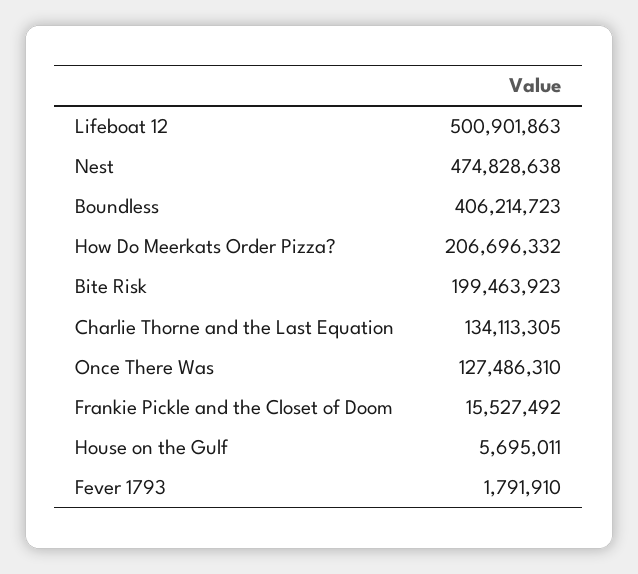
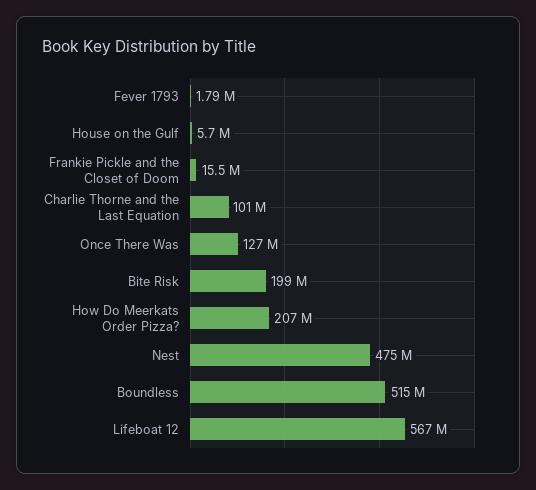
  {
-   "Lifeboat 12": 500901863,
+   "Lifeboat 12": 567000000,
    "Nest": 474828638,
-   "Boundless": 406214723,
+   "Boundless": 515000000,
    "How Do Meerkats Order Pizza?": 206696332,
    "Bite Risk": 199463923,
-   "Charlie Thorne and the Last Equation": 134113305,
+   "Charlie Thorne and the Last Equation": 101000000,
    "Once There Was": 127486310,
    "Frankie Pickle and the Closet of Doom": 15527492,
    "House on the Gulf": 5695011,
    "Fever 1793": 1791910
  }

